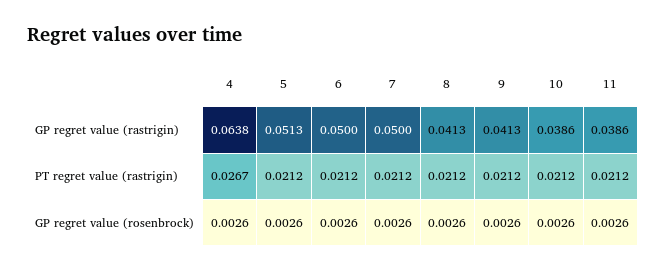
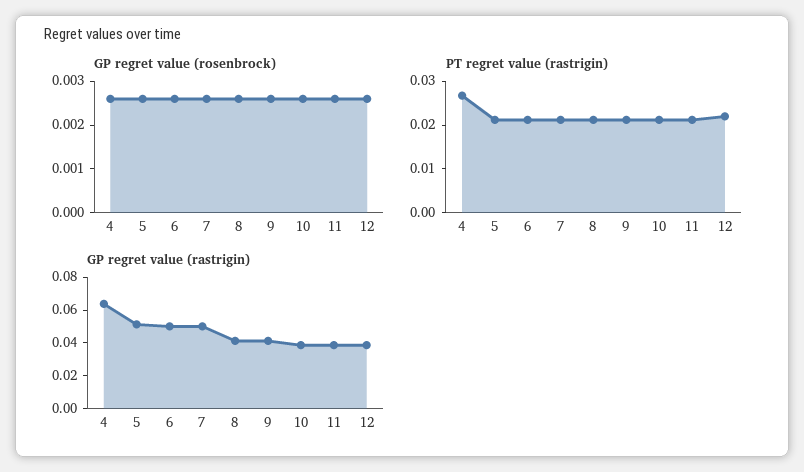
  {
    "GP regret value (rastrigin)": {
      "4": 0.0638,
      "5": 0.0513,
      "6": 0.05,
      "7": 0.05,
      "8": 0.0413,
      "9": 0.0413,
      "10": 0.0386,
-     "11": 0.0386
+     "11": 0.0386,
+     "12": 0.04
    },
    "PT regret value (rastrigin)": {
      "4": 0.0267,
      "5": 0.0212,
      "6": 0.0212,
      "7": 0.0212,
      "8": 0.0212,
      "9": 0.0212,
      "10": 0.0212,
-     "11": 0.0212
+     "11": 0.0212,
+     "12": 0.022
    },
    "GP regret value (rosenbrock)": {
      "4": 0.0026,
      "5": 0.0026,
      "6": 0.0026,
      "7": 0.0026,
      "8": 0.0026,
      "9": 0.0026,
      "10": 0.0026,
-     "11": 0.0026
+     "11": 0.0026,
+     "12": 0.0025
    }
  }

